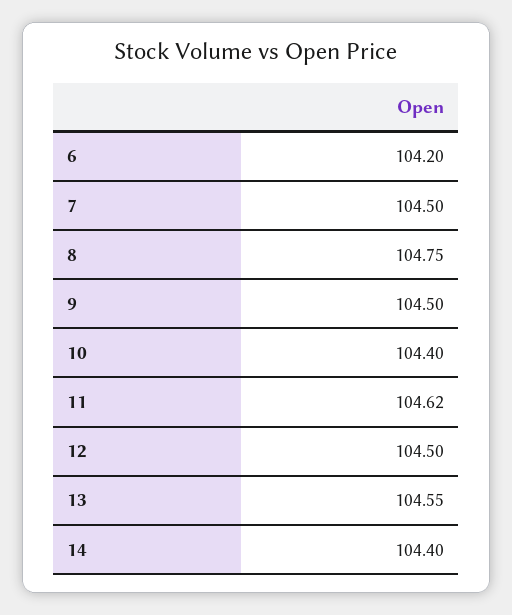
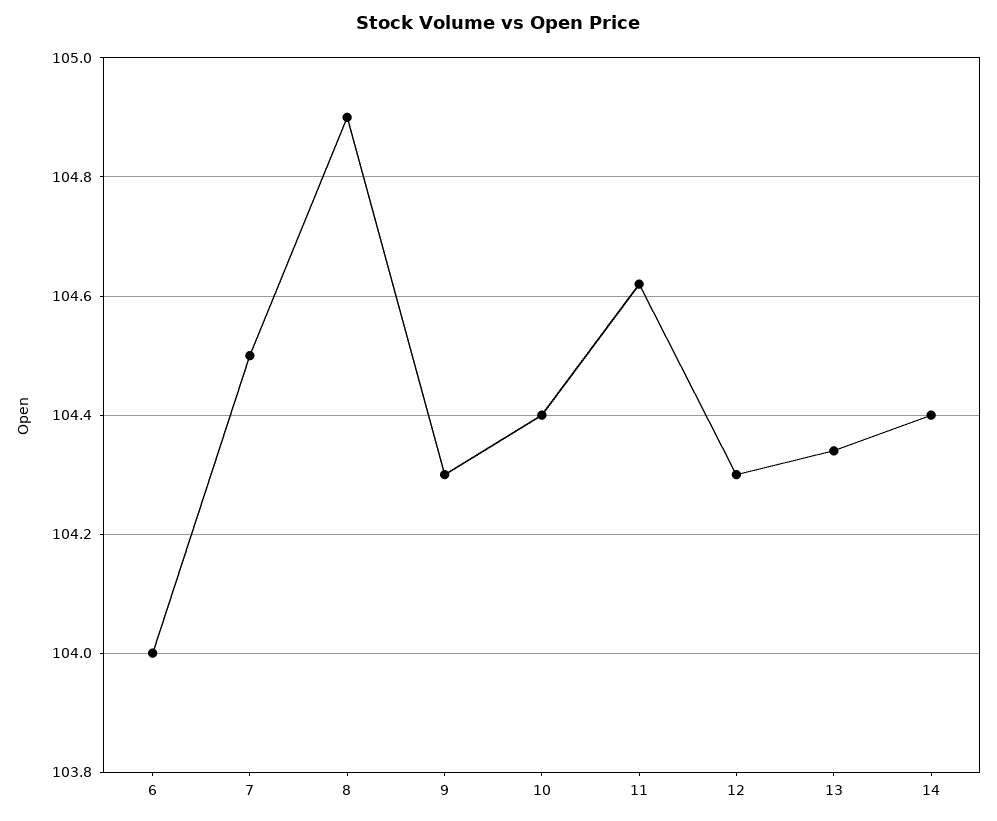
  {
-   "6": 104.2,
+   "6": 104,
    "7": 104.5,
-   "8": 104.75,
+   "8": 104.9,
-   "9": 104.5,
+   "9": 104.3,
    "10": 104.4,
    "11": 104.62,
-   "12": 104.5,
+   "12": 104.3,
-   "13": 104.55,
+   "13": 104.35,
    "14": 104.4
  }

